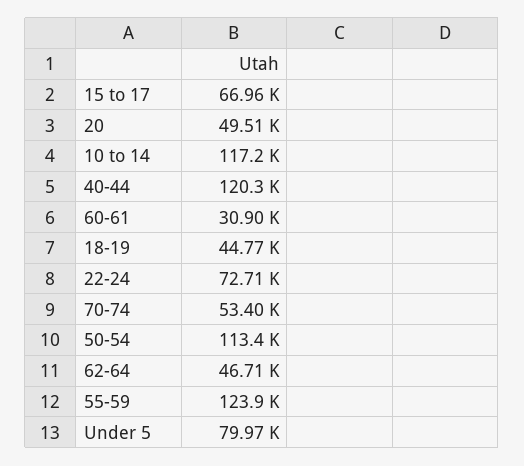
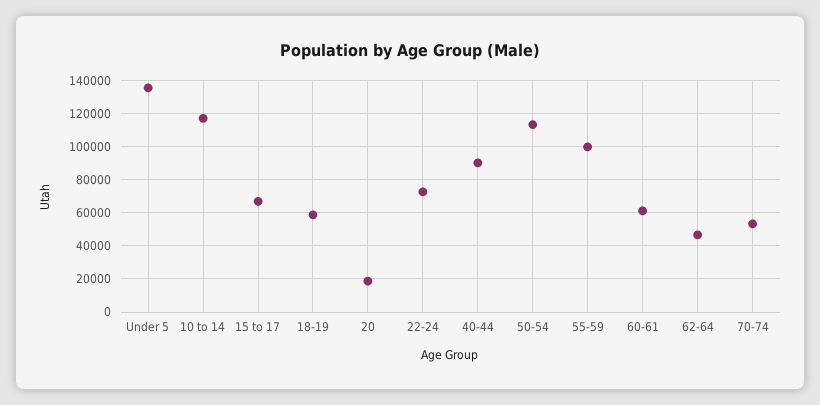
  {
    "15 to 17": 66960,
-   "20": 49510,
+   "20": 20000,
    "10 to 14": 117200,
-   "40-44": 120300,
+   "40-44": 90000,
-   "60-61": 30900,
+   "60-61": 60000,
-   "18-19": 44770,
+   "18-19": 60000,
    "22-24": 72710,
    "70-74": 53400,
    "50-54": 113400,
    "62-64": 46710,
-   "55-59": 123900,
+   "55-59": 100000,
-   "Under 5": 79970
+   "Under 5": 135000
  }

